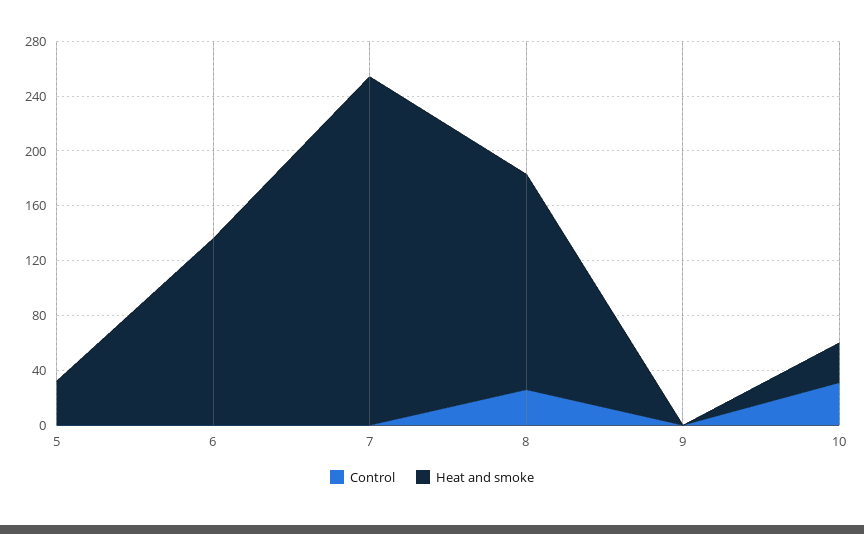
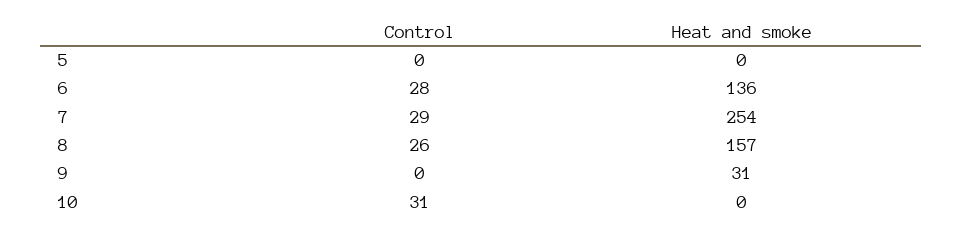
  {
    "Control": {
      "5": 0,
-     "6": 0,
+     "6": 28,
-     "7": 0,
+     "7": 29,
      "8": 26,
      "9": 0,
      "10": 31
    },
    "Heat and smoke": {
-     "5": 30,
+     "5": 0,
      "6": 136,
      "7": 254,
      "8": 157,
-     "9": 0,
+     "9": 31,
-     "10": 30
+     "10": 0
    }
  }

